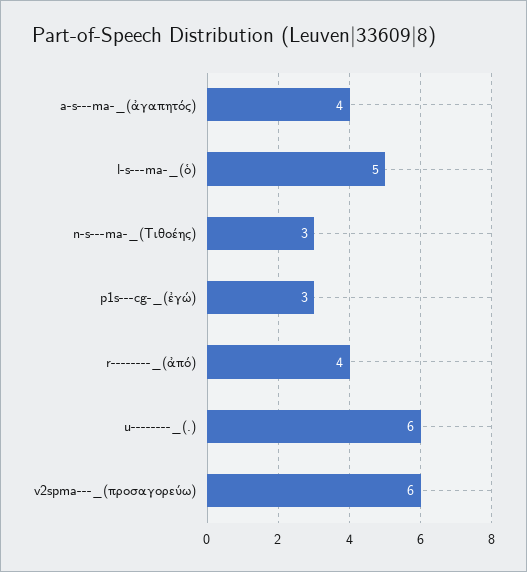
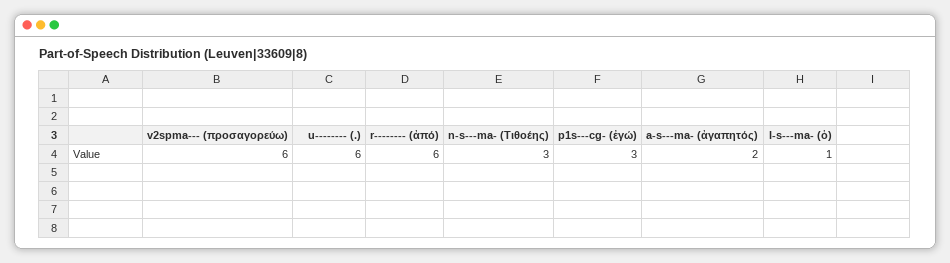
  {
-   "a-s---ma-_(ἀγαπητός)": 4,
+   "a-s---ma-_(ἀγαπητός)": 2,
-   "l-s---ma-_(ὁ)": 5,
+   "l-s---ma-_(ὁ)": 1,
    "n-s---ma-_(Τιθοέης)": 3,
    "p1s---cg-_(ἐγώ)": 3,
-   "r--------_(ἀπό)": 4,
+   "r--------_(ἀπό)": 6,
    "u--------_(.)": 6,
    "v2spma---_(προσαγορεύω)": 6
  }

